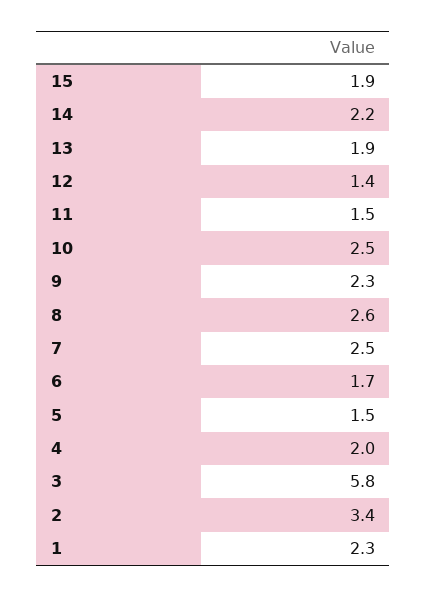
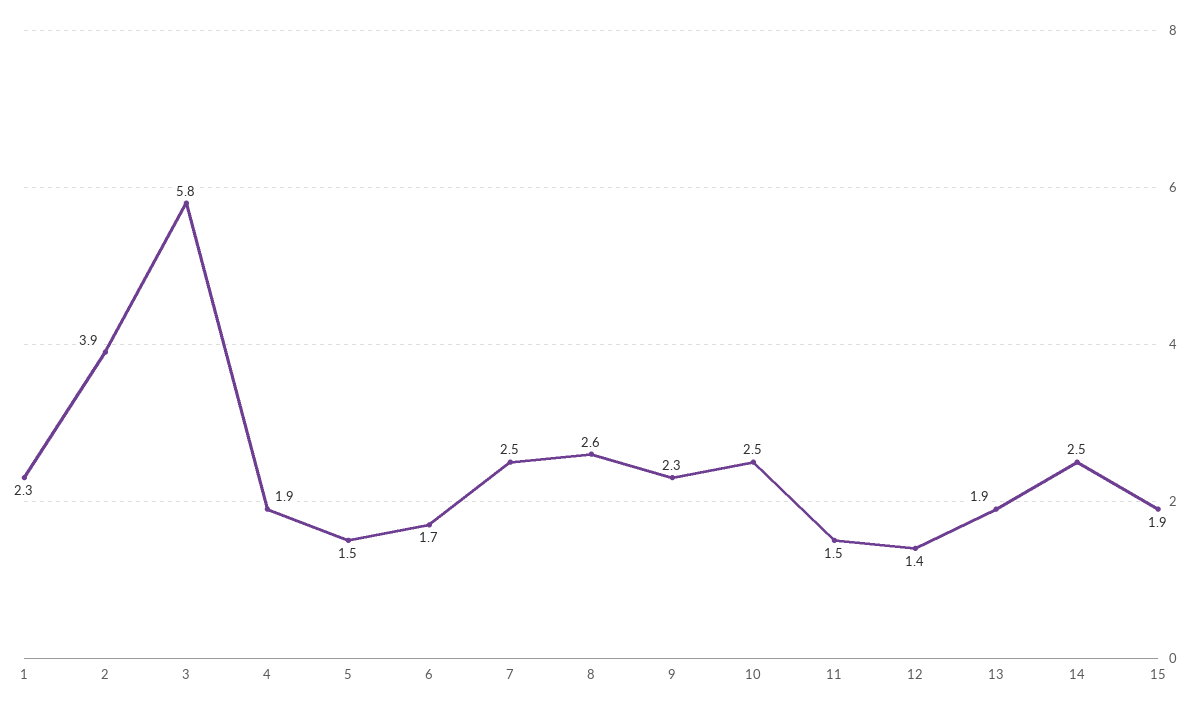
  {
    "15": 1.9,
-   "14": 2.2,
+   "14": 2.5,
    "13": 1.9,
    "12": 1.4,
    "11": 1.5,
    "10": 2.5,
    "9": 2.3,
    "8": 2.6,
    "7": 2.5,
    "6": 1.7,
    "5": 1.5,
-   "4": 2,
+   "4": 1.9,
    "3": 5.8,
-   "2": 3.4,
+   "2": 3.9,
    "1": 2.3
  }

